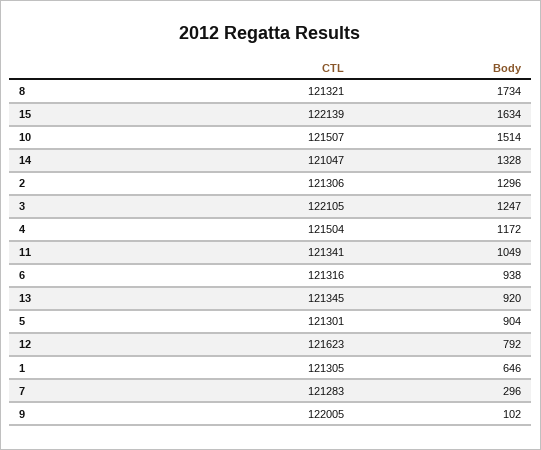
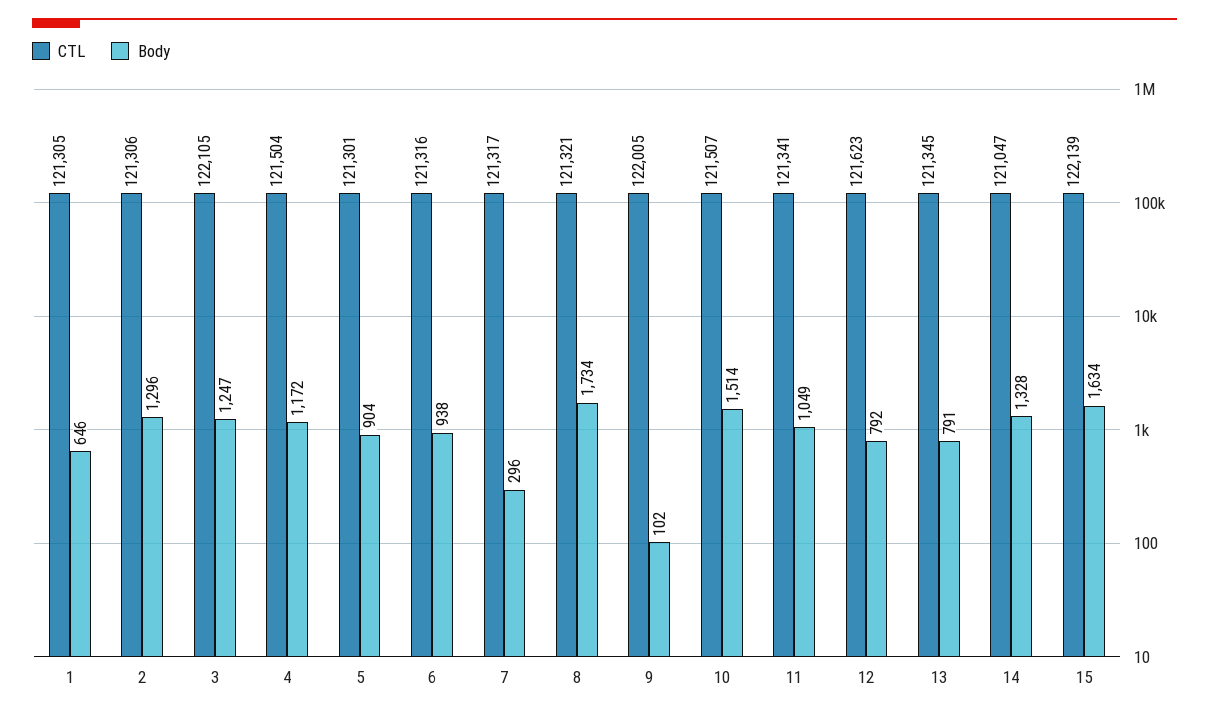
  {
    "CTL": {
      "8": 121321,
      "15": 122139,
      "10": 121507,
      "14": 121047,
      "2": 121306,
      "3": 122105,
      "4": 121504,
      "11": 121341,
      "6": 121316,
      "13": 121345,
      "5": 121301,
      "12": 121623,
      "1": 121305,
-     "7": 121283,
+     "7": 121317,
      "9": 122005
    },
    "Body": {
      "8": 1734,
      "15": 1634,
      "10": 1514,
      "14": 1328,
      "2": 1296,
      "3": 1247,
      "4": 1172,
      "11": 1049,
      "6": 938,
-     "13": 920,
+     "13": 791,
      "5": 904,
      "12": 792,
      "1": 646,
      "7": 296,
      "9": 102
    }
  }

